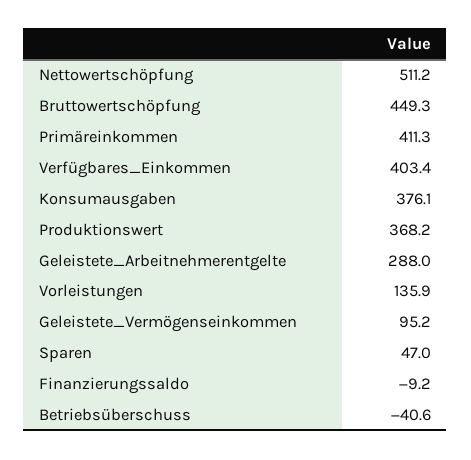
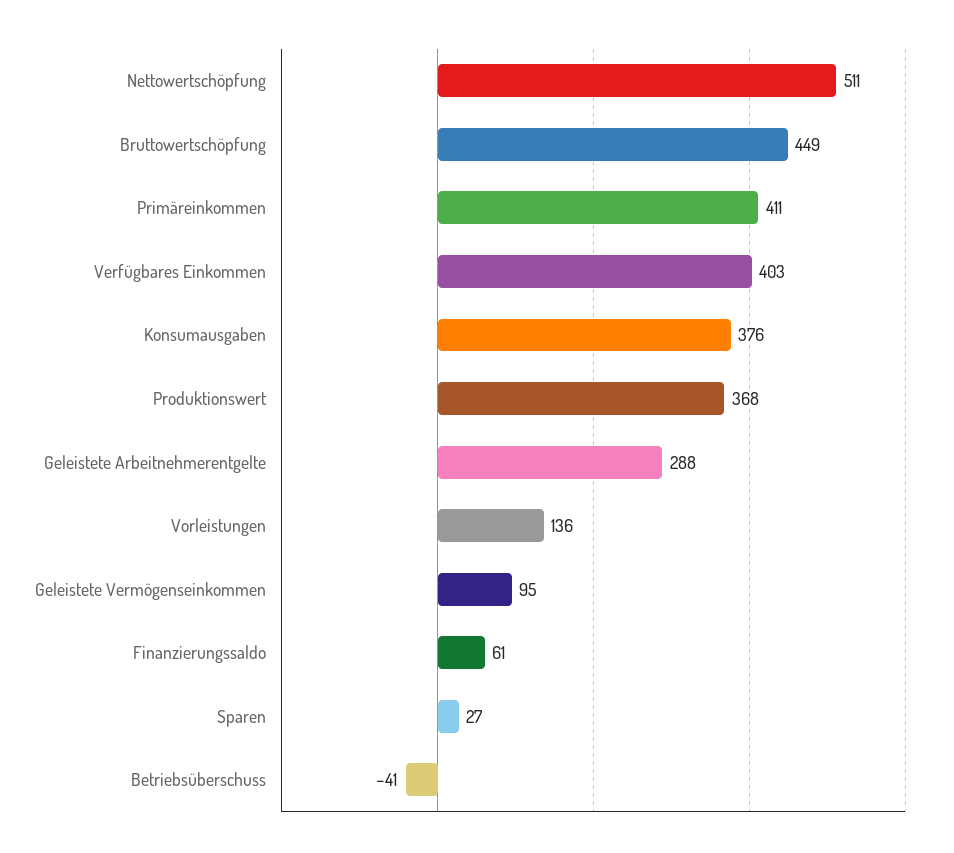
  {
    "Nettowertschöpfung": 511.2,
    "Bruttowertschöpfung": 449.3,
    "Primäreinkommen": 411.3,
    "Verfügbares_Einkommen": 403.4,
    "Konsumausgaben": 376.1,
    "Produktionswert": 368.2,
    "Geleistete_Arbeitnehmerentgelte": 288,
    "Vorleistungen": 135.9,
    "Geleistete_Vermögenseinkommen": 95.2,
-   "Sparen": 47,
+   "Sparen": 27,
-   "Finanzierungssaldo": -9.2,
+   "Finanzierungssaldo": 61,
    "Betriebsüberschuss": -40.6
  }

